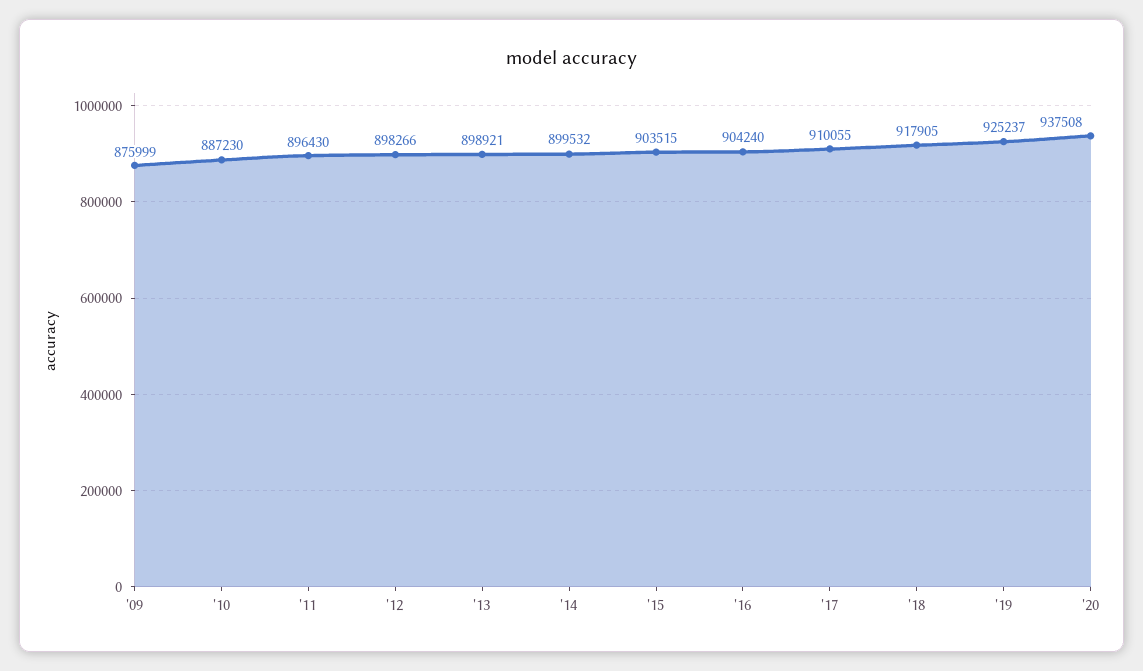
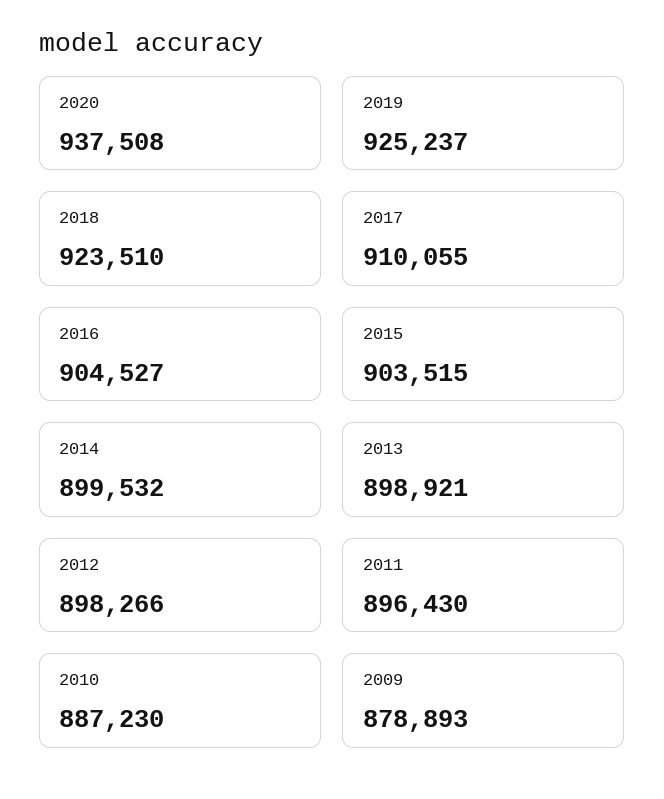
  {
-   "'09": 875999,
+   "'09": 878893,
    "'10": 887230,
    "'11": 896430,
    "'12": 898266,
    "'13": 898921,
    "'14": 899532,
    "'15": 903515,
-   "'16": 904240,
+   "'16": 904527,
    "'17": 910055,
-   "'18": 917905,
+   "'18": 923510,
    "'19": 925237,
    "'20": 937508
  }

